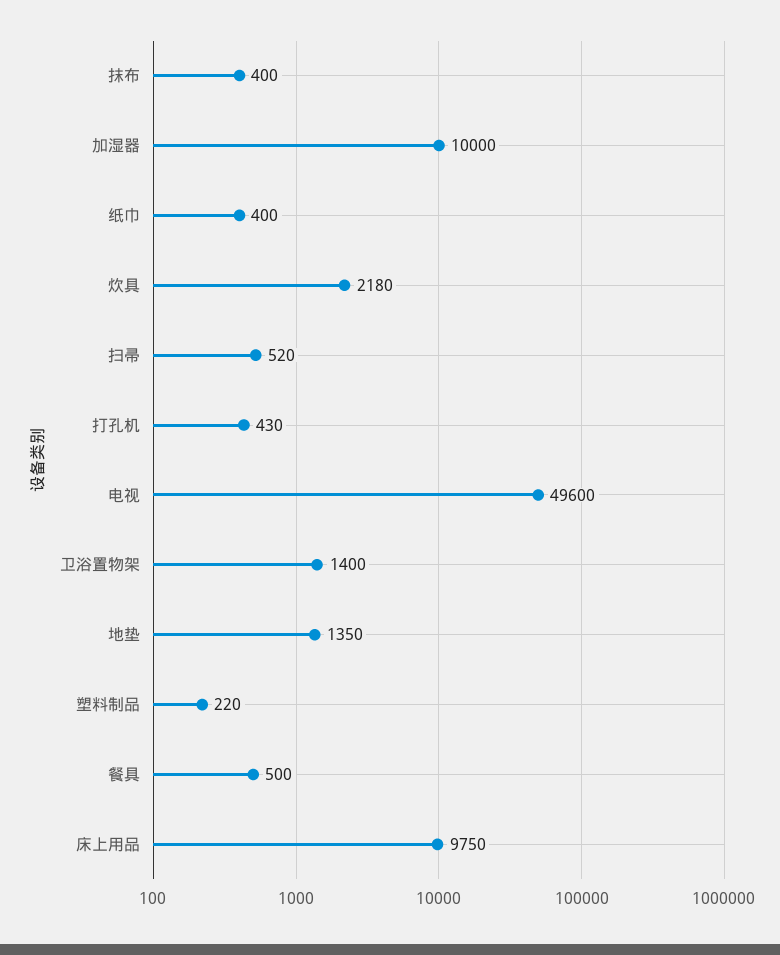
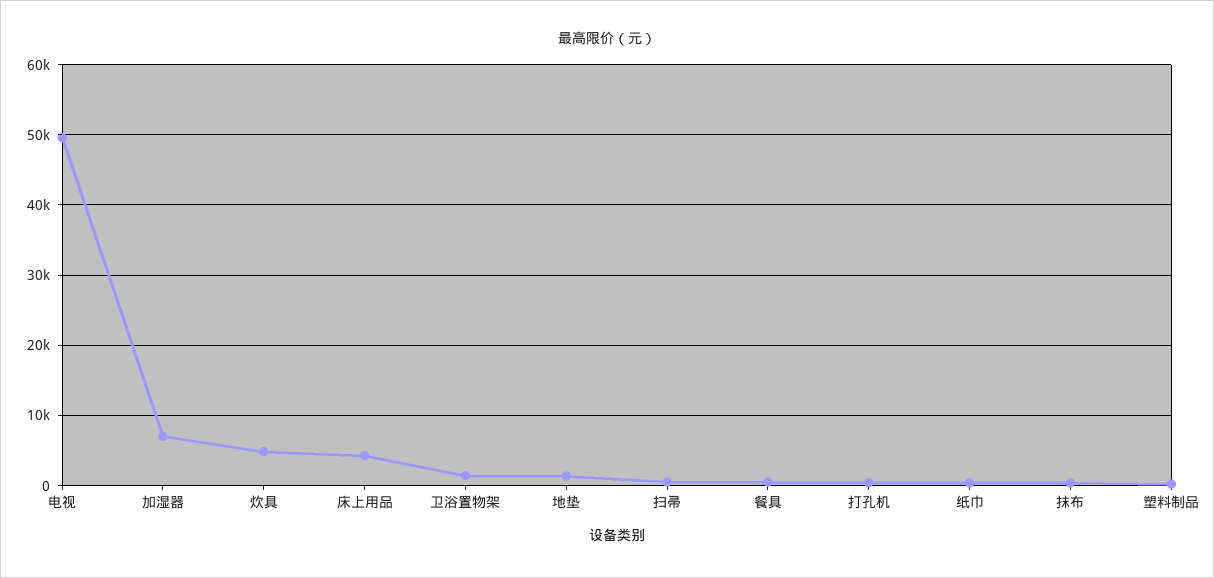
  {
    "抹布": 400,
-   "加湿器": 10000,
+   "加湿器": 7000,
    "纸巾": 400,
-   "炊具": 2180,
+   "炊具": 5000,
    "扫帚": 520,
    "打孔机": 430,
    "电视": 49600,
    "卫浴置物架": 1400,
    "地垫": 1350,
    "塑料制品": 220,
    "餐具": 500,
-   "床上用品": 9750
+   "床上用品": 4000
  }

